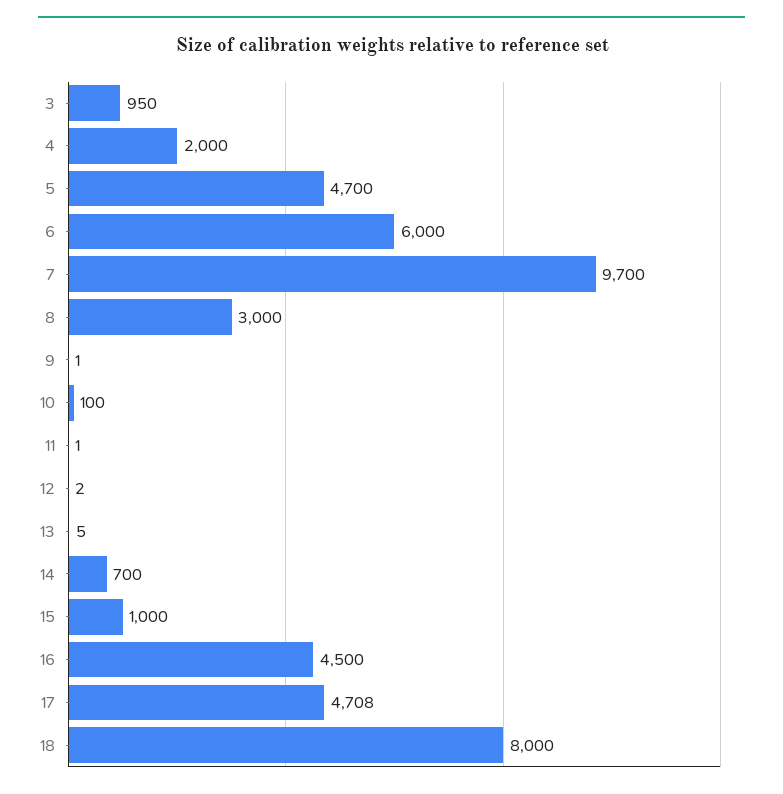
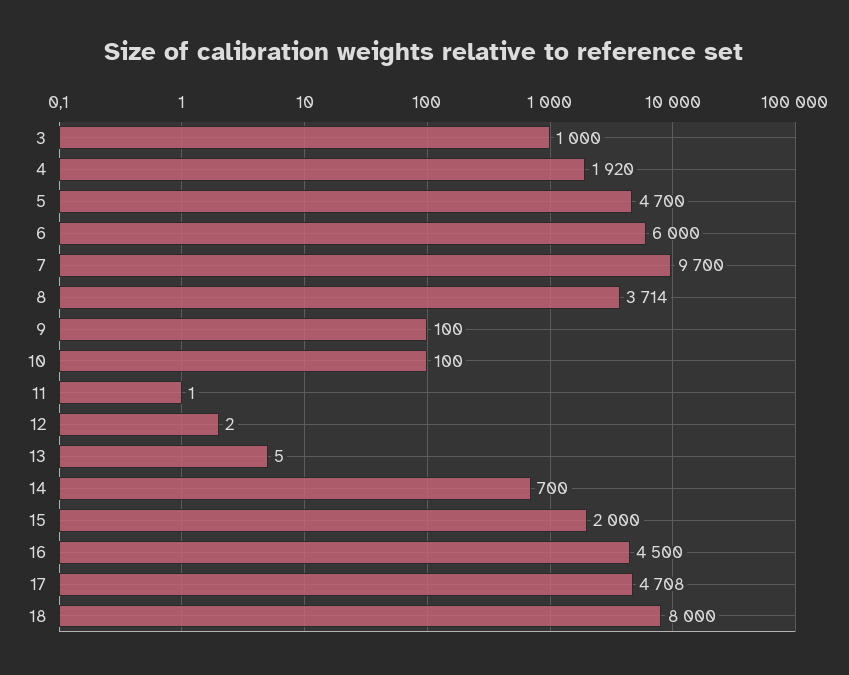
  {
-   "3": 950,
+   "3": 1000,
-   "4": 2000,
+   "4": 1920,
    "5": 4700,
    "6": 6000,
    "7": 9700,
-   "8": 3000,
+   "8": 3714,
-   "9": 1,
+   "9": 100,
    "10": 100,
    "11": 1,
    "12": 2,
    "13": 5,
    "14": 700,
-   "15": 1000,
+   "15": 2000,
    "16": 4500,
    "17": 4708,
    "18": 8000
  }

